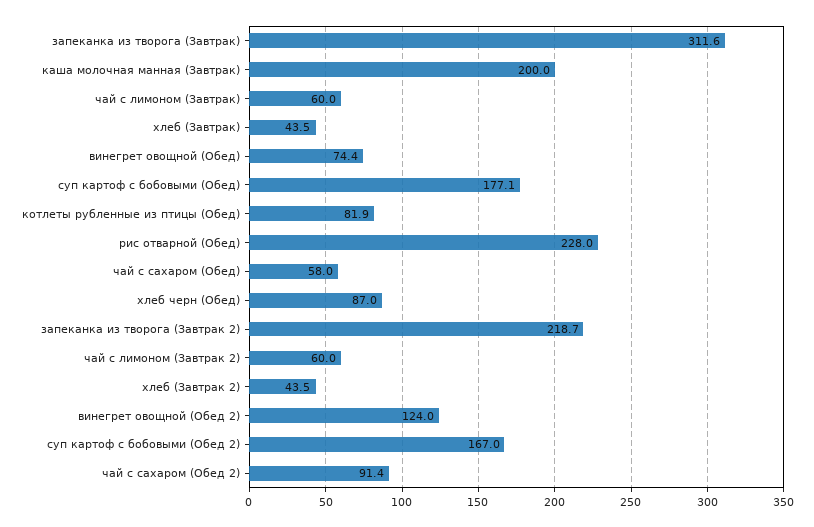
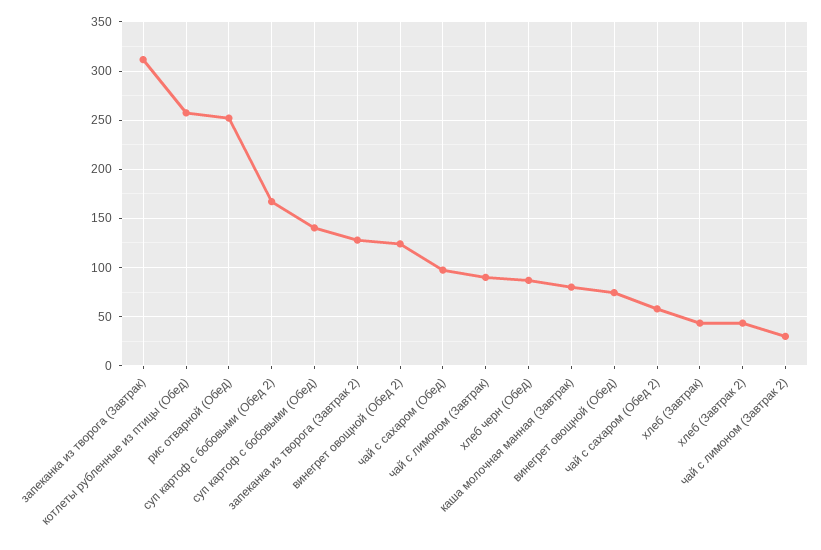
  {
    "запеканка из творога (Завтрак)": 311.6,
-   "каша молочная манная (Завтрак)": 200,
+   "каша молочная манная (Завтрак)": 80,
-   "чай с лимоном (Завтрак)": 60,
+   "чай с лимоном (Завтрак)": 90,
    "хлеб (Завтрак)": 43.5,
    "винегрет овощной (Обед)": 74.4,
-   "суп картоф с бобовыми (Обед)": 177.1,
+   "суп картоф с бобовыми (Обед)": 140,
-   "котлеты рубленные из птицы (Обед)": 81.9,
+   "котлеты рубленные из птицы (Обед)": 260,
-   "рис отварной (Обед)": 228,
+   "рис отварной (Обед)": 250,
-   "чай с сахаром (Обед)": 58,
+   "чай с сахаром (Обед)": 100,
    "хлеб черн (Обед)": 87,
-   "запеканка из творога (Завтрак 2)": 218.7,
+   "запеканка из творога (Завтрак 2)": 130,
-   "чай с лимоном (Завтрак 2)": 60,
+   "чай с лимоном (Завтрак 2)": 30,
    "хлеб (Завтрак 2)": 43.5,
    "винегрет овощной (Обед 2)": 124,
    "суп картоф с бобовыми (Обед 2)": 167,
-   "чай с сахаром (Обед 2)": 91.4
+   "чай с сахаром (Обед 2)": 60
  }

